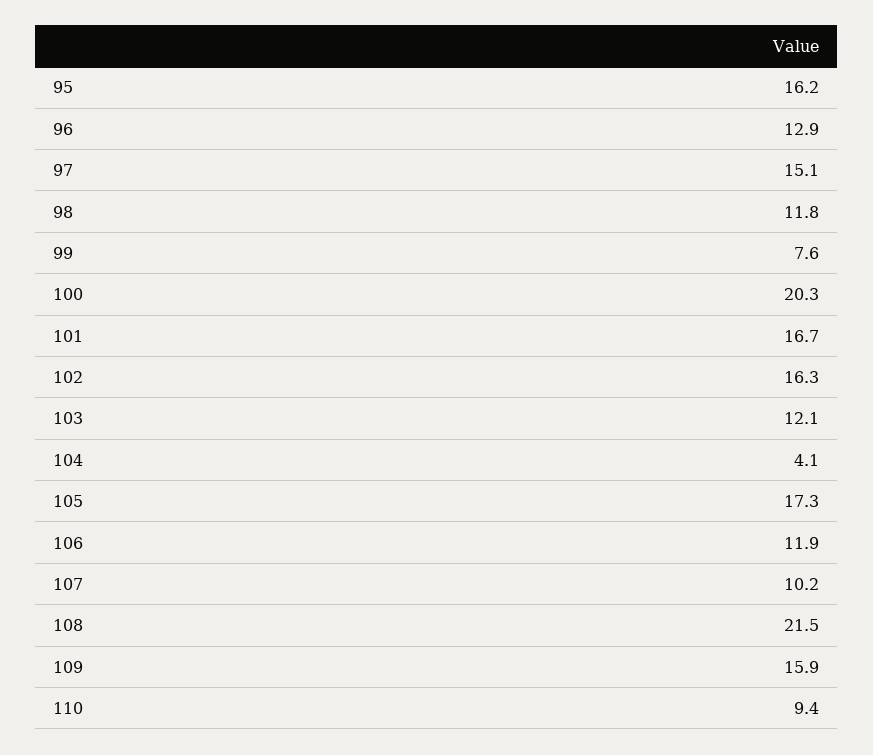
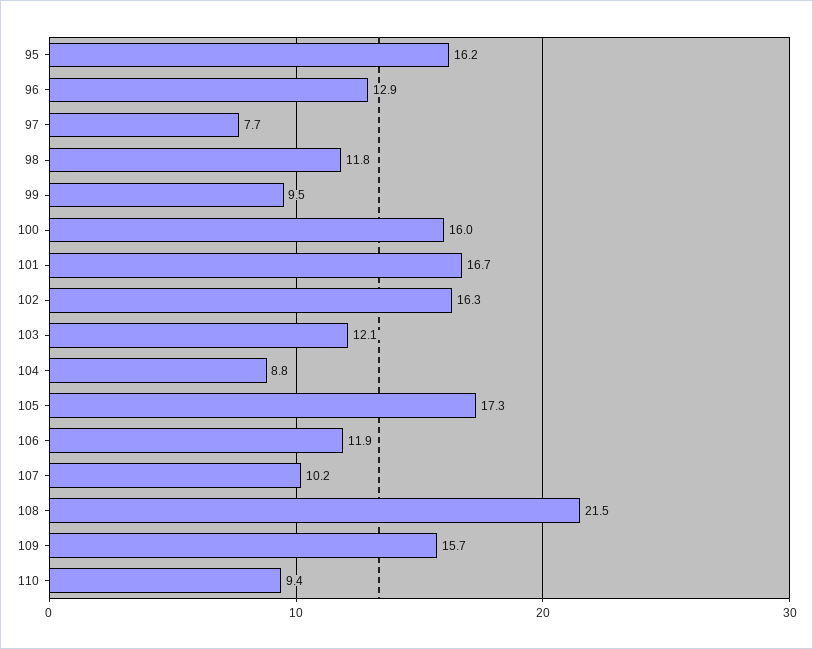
  {
    "95": 16.2,
    "96": 12.9,
-   "97": 15.1,
+   "97": 7.7,
    "98": 11.8,
-   "99": 7.6,
+   "99": 9.5,
-   "100": 20.3,
+   "100": 16,
    "101": 16.7,
    "102": 16.3,
    "103": 12.1,
-   "104": 4.1,
+   "104": 8.8,
    "105": 17.3,
    "106": 11.9,
    "107": 10.2,
    "108": 21.5,
-   "109": 15.9,
+   "109": 15.7,
    "110": 9.4
  }

